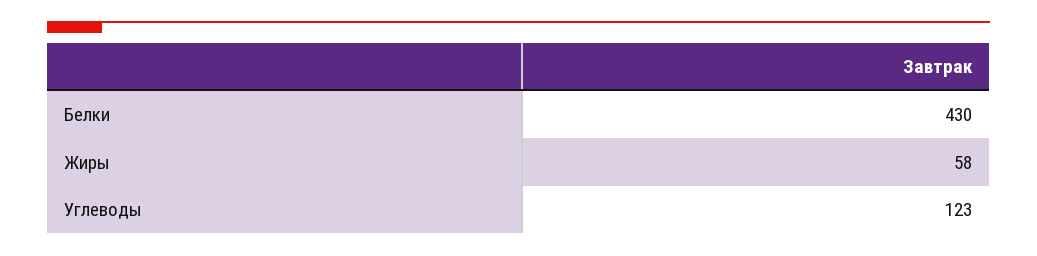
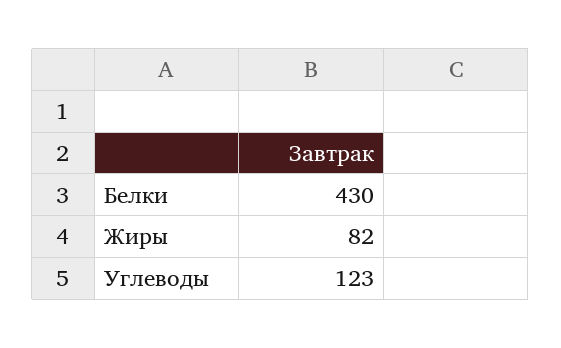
  {
    "Белки": 430,
-   "Жиры": 58,
+   "Жиры": 82,
    "Углеводы": 123
  }

